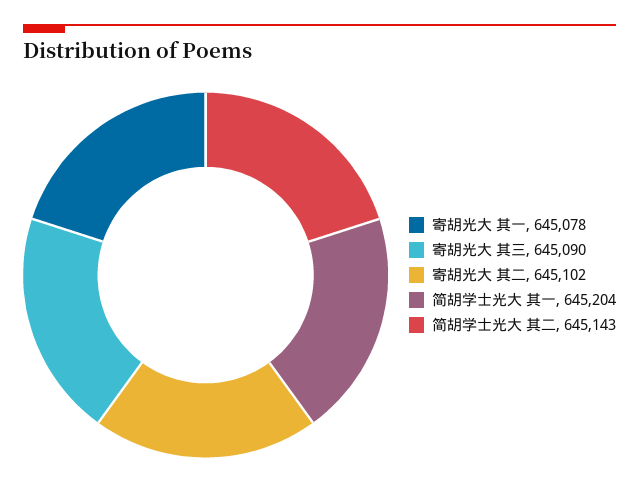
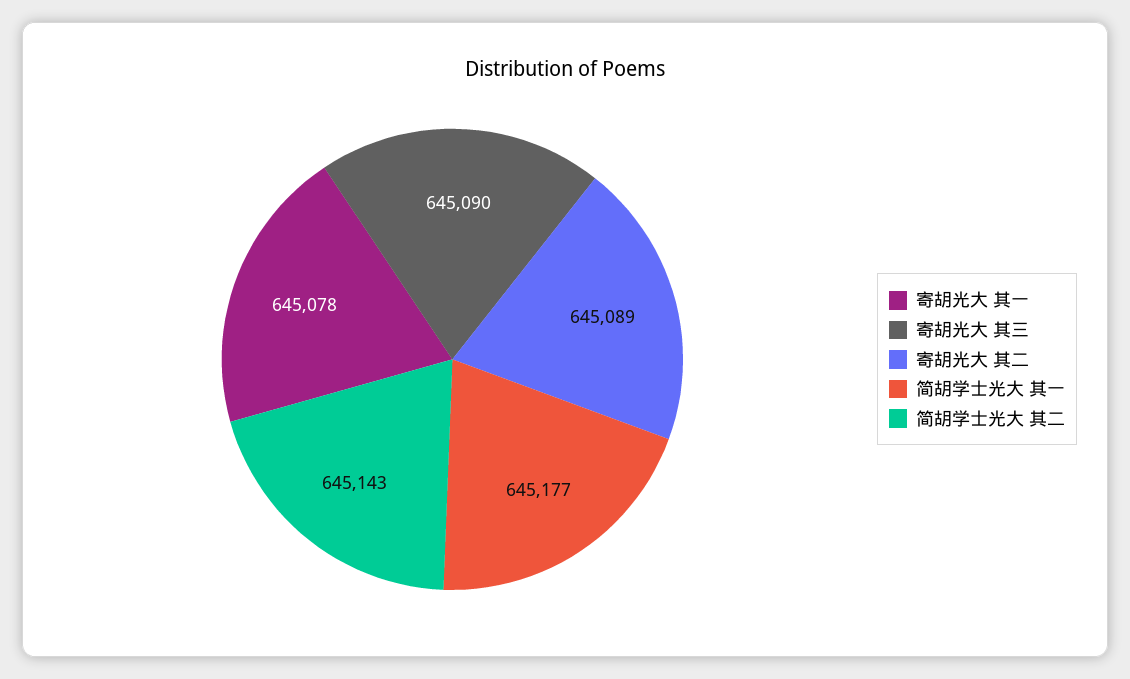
  {
    "寄胡光大 其一": 645078,
    "寄胡光大 其三": 645090,
-   "寄胡光大 其二": 645102,
+   "寄胡光大 其二": 645089,
-   "简胡学士光大 其一": 645204,
+   "简胡学士光大 其一": 645177,
    "简胡学士光大 其二": 645143
  }

